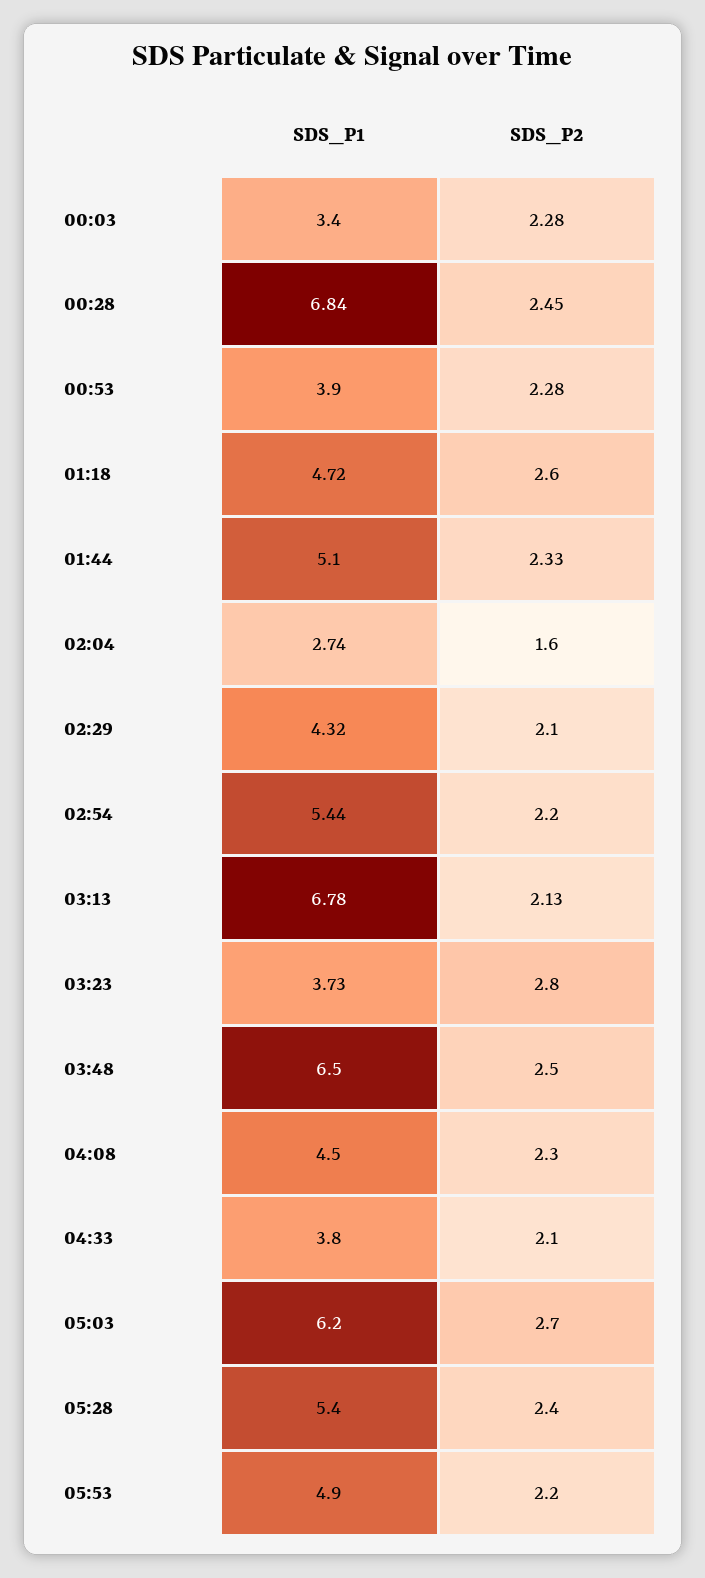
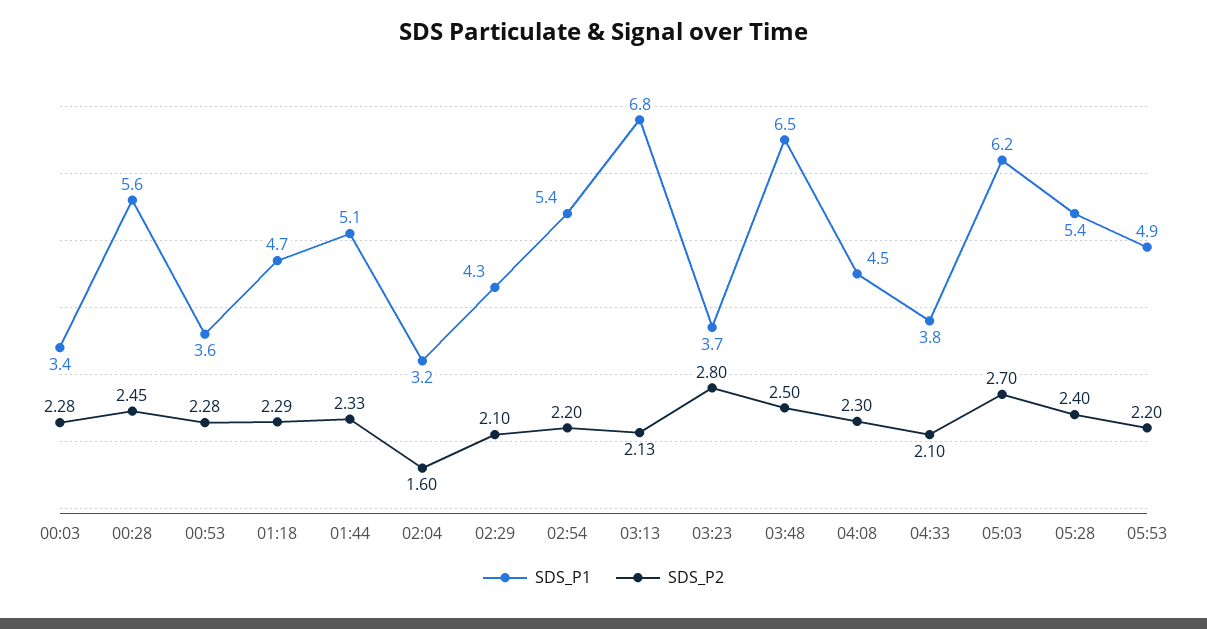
  {
    "SDS_P1": {
      "00:03": 3.4,
-     "00:28": 6.84,
+     "00:28": 5.6,
-     "00:53": 3.9,
+     "00:53": 3.6,
      "01:18": 4.72,
      "01:44": 5.1,
-     "02:04": 2.74,
+     "02:04": 3.2,
      "02:29": 4.32,
      "02:54": 5.44,
      "03:13": 6.78,
      "03:23": 3.73,
      "03:48": 6.5,
      "04:08": 4.5,
      "04:33": 3.8,
      "05:03": 6.2,
      "05:28": 5.4,
      "05:53": 4.9
    },
    "SDS_P2": {
      "00:03": 2.28,
      "00:28": 2.45,
      "00:53": 2.28,
-     "01:18": 2.6,
+     "01:18": 2.29,
      "01:44": 2.33,
      "02:04": 1.6,
      "02:29": 2.1,
      "02:54": 2.2,
      "03:13": 2.13,
      "03:23": 2.8,
      "03:48": 2.5,
      "04:08": 2.3,
      "04:33": 2.1,
      "05:03": 2.7,
      "05:28": 2.4,
      "05:53": 2.2
    }
  }

